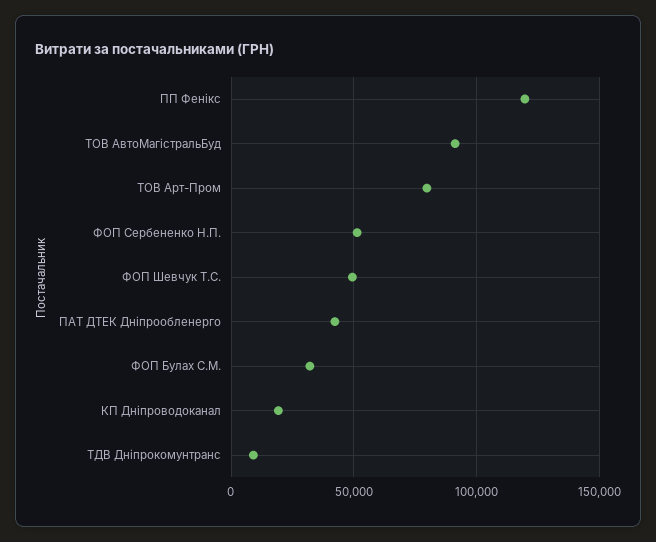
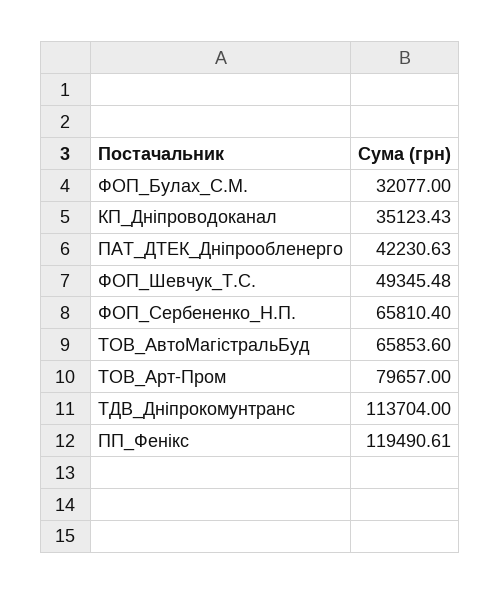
  {
    "ПП Фенікс": 119490.61,
-   "ТОВ АвтоМагістральБуд": 90000,
+   "ТОВ АвтоМагістральБуд": 65853.6,
    "ТОВ Арт-Пром": 79657,
-   "ФОП Сербененко Н.П.": 50000,
+   "ФОП Сербененко Н.П.": 65810.4,
    "ФОП Шевчук Т.С.": 49345.48,
    "ПАТ ДТЕК Дніпрообленерго": 42230.63,
    "ФОП Булах С.М.": 32077,
-   "КП Дніпроводоканал": 20000,
+   "КП Дніпроводоканал": 35123.43,
-   "ТДВ Дніпрокомунтранс": 10000
+   "ТДВ Дніпрокомунтранс": 113704
  }

